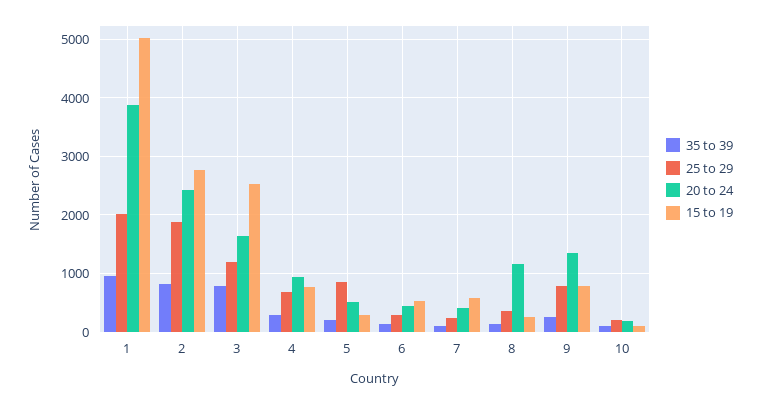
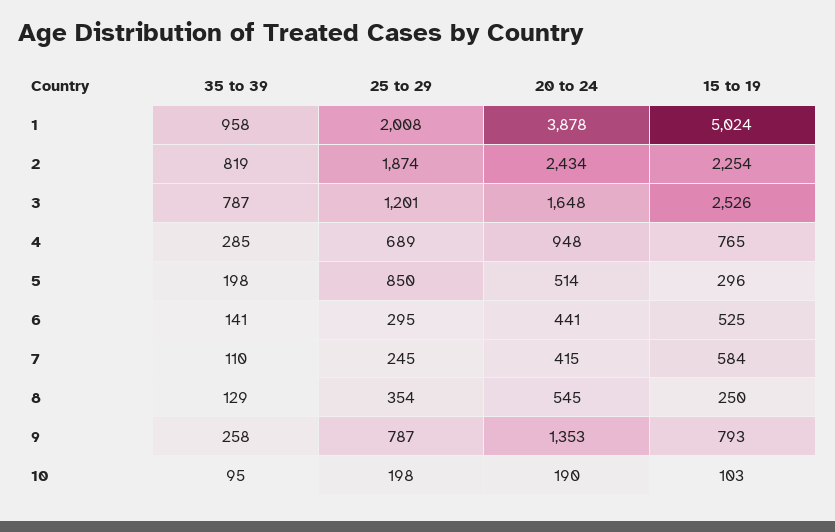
  {
    "35 to 39": {
      "1": 958,
      "2": 819,
      "3": 787,
      "4": 285,
      "5": 198,
      "6": 141,
      "7": 110,
      "8": 129,
      "9": 258,
      "10": 95
    },
    "25 to 29": {
      "1": 2008,
      "2": 1874,
      "3": 1201,
      "4": 689,
      "5": 850,
      "6": 295,
      "7": 245,
      "8": 354,
      "9": 787,
      "10": 198
    },
    "20 to 24": {
      "1": 3878,
      "2": 2434,
      "3": 1648,
      "4": 948,
      "5": 514,
      "6": 441,
      "7": 415,
-     "8": 1200,
+     "8": 545,
      "9": 1353,
      "10": 190
    },
    "15 to 19": {
      "1": 5024,
-     "2": 2800,
+     "2": 2254,
      "3": 2526,
      "4": 765,
      "5": 296,
      "6": 525,
      "7": 584,
      "8": 250,
      "9": 793,
      "10": 103
    }
  }

